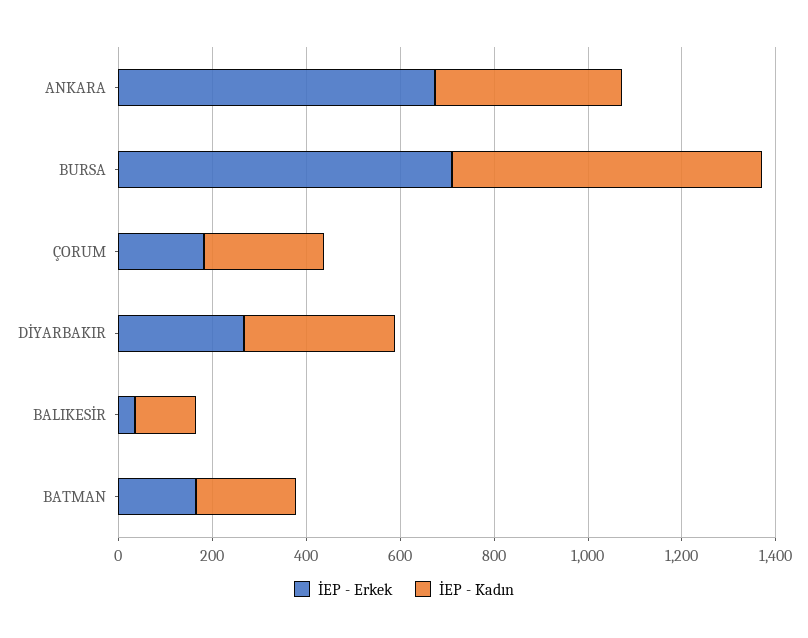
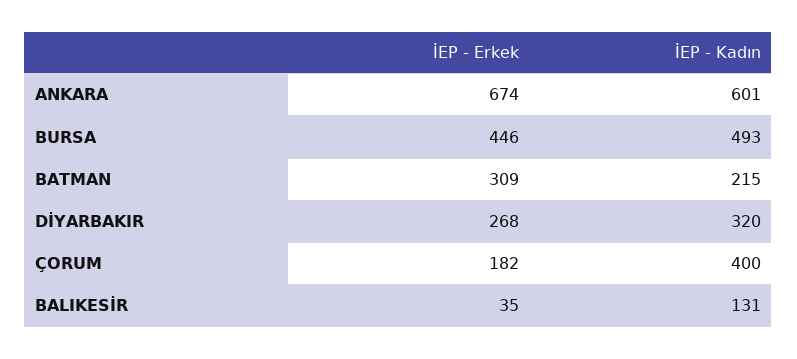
  {
    "İEP - Erkek": {
      "ANKARA": 674,
-     "BURSA": 700,
+     "BURSA": 446,
      "ÇORUM": 182,
      "DİYARBAKIR": 268,
      "BALIKESİR": 35,
-     "BATMAN": 150
+     "BATMAN": 309
    },
    "İEP - Kadın": {
-     "ANKARA": 400,
+     "ANKARA": 601,
-     "BURSA": 650,
+     "BURSA": 493,
-     "ÇORUM": 250,
+     "ÇORUM": 400,
      "DİYARBAKIR": 320,
      "BALIKESİR": 131,
      "BATMAN": 215
    }
  }

